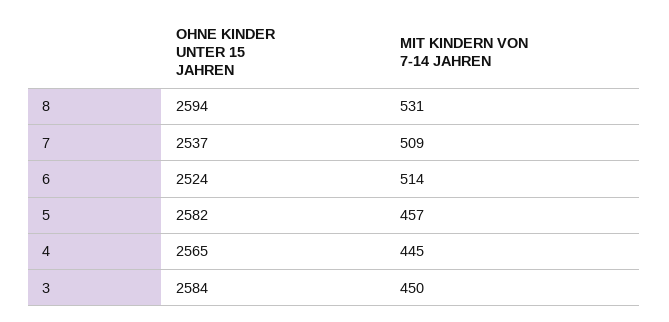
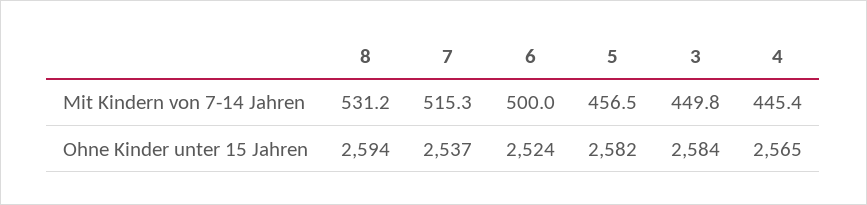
  {
    "OHNE KINDER UNTER 15 JAHREN": {
      "8": 2594,
      "7": 2537,
      "6": 2524,
      "5": 2582,
      "4": 2565,
      "3": 2584
    },
    "MIT KINDERN VON 7-14 JAHREN": {
      "8": 531.2,
-     "7": 509,
+     "7": 515.3,
-     "6": 514,
+     "6": 500,
      "5": 456.5,
      "4": 445.4,
      "3": 449.8
    }
  }

